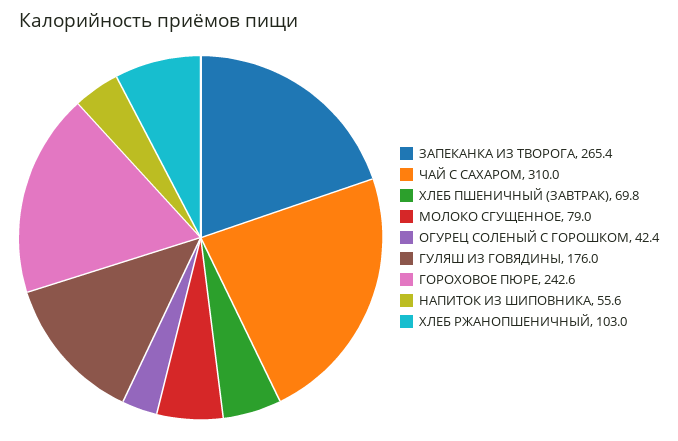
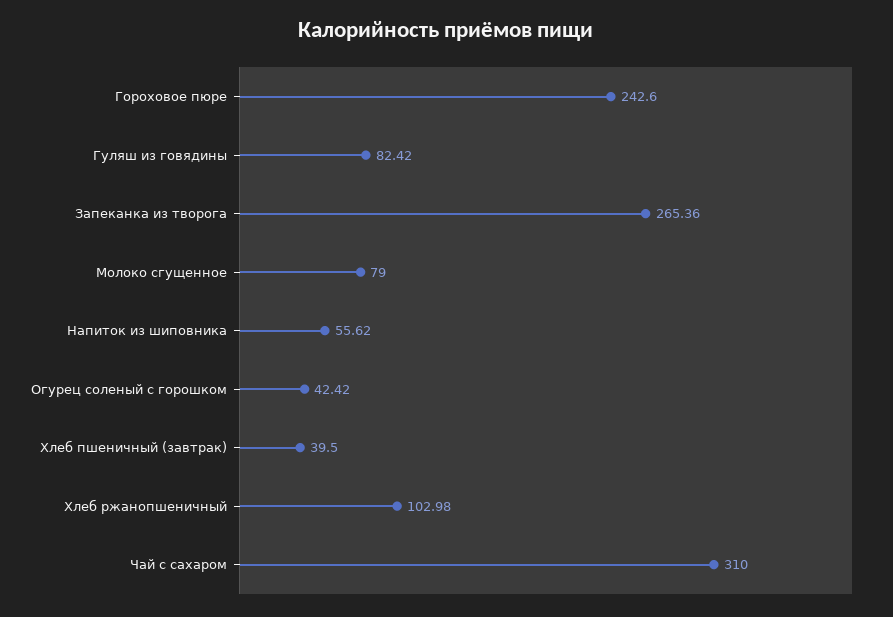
  {
    "ЗАПЕКАНКА ИЗ ТВОРОГА": 265.36,
    "ЧАЙ С САХАРОМ": 310,
-   "ХЛЕБ ПШЕНИЧНЫЙ (ЗАВТРАК)": 69.8,
+   "ХЛЕБ ПШЕНИЧНЫЙ (ЗАВТРАК)": 39.5,
    "МОЛОКО СГУЩЕННОЕ": 79,
    "ОГУРЕЦ СОЛЕНЫЙ С ГОРОШКОМ": 42.42,
-   "ГУЛЯШ ИЗ ГОВЯДИНЫ": 176,
+   "ГУЛЯШ ИЗ ГОВЯДИНЫ": 82.42,
    "ГОРОХОВОЕ ПЮРЕ": 242.6,
    "НАПИТОК ИЗ ШИПОВНИКА": 55.62,
    "ХЛЕБ РЖАНОПШЕНИЧНЫЙ": 102.98
  }

